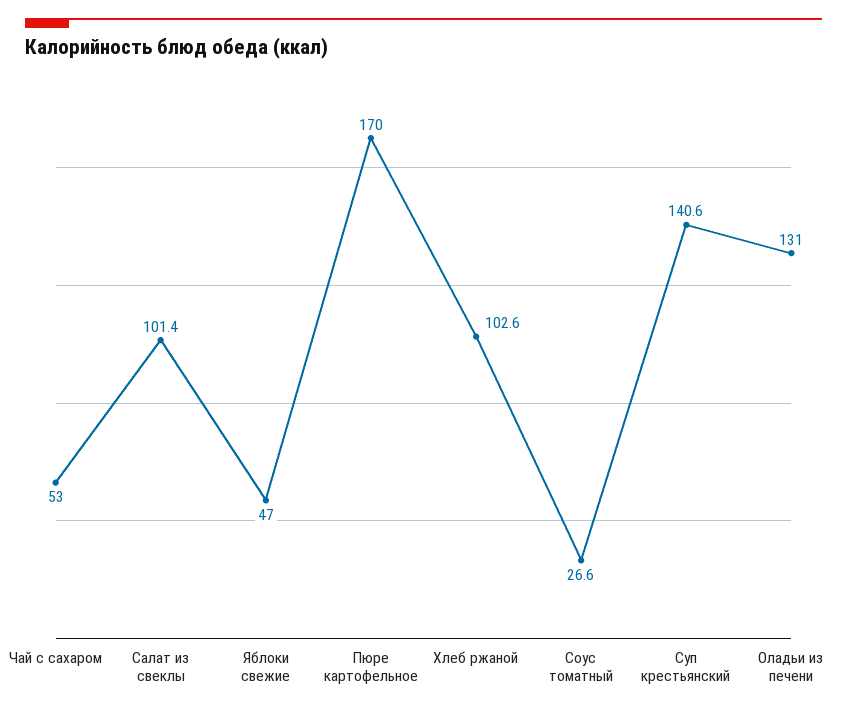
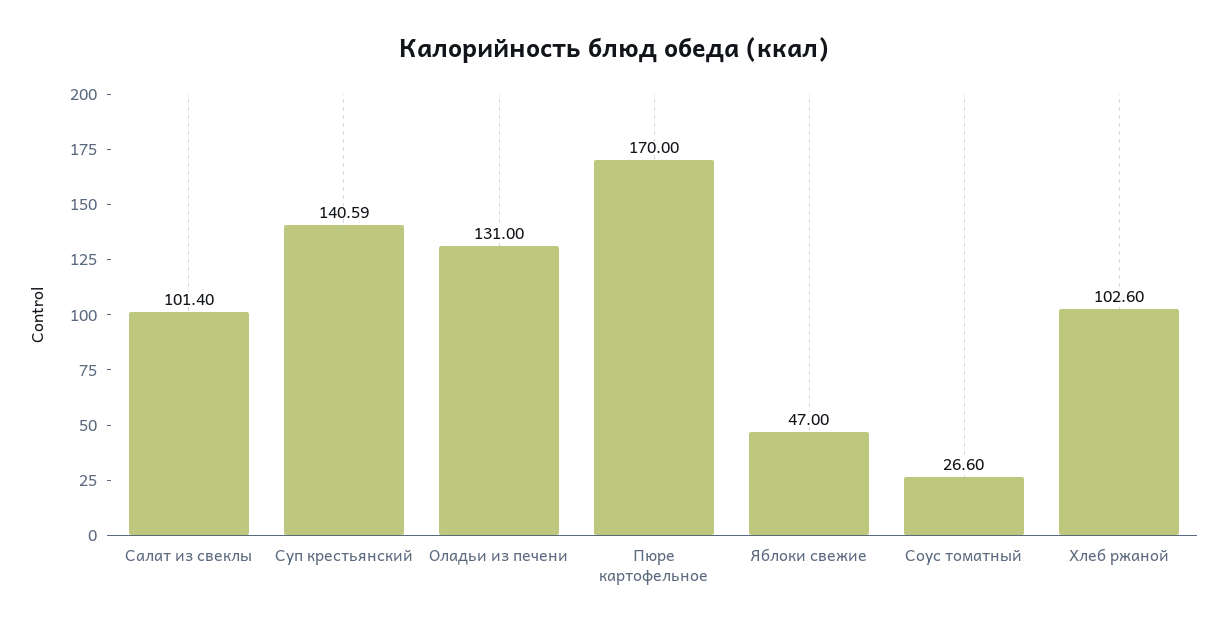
  {
-   "Чай с сахаром": 53,
    "Салат из свеклы": 101.4,
    "Яблоки свежие": 47,
    "Пюре картофельное": 170,
    "Хлеб ржаной": 102.6,
    "Соус томатный": 26.6,
    "Суп крестьянский": 140.59,
    "Оладьи из печени": 131
  }

